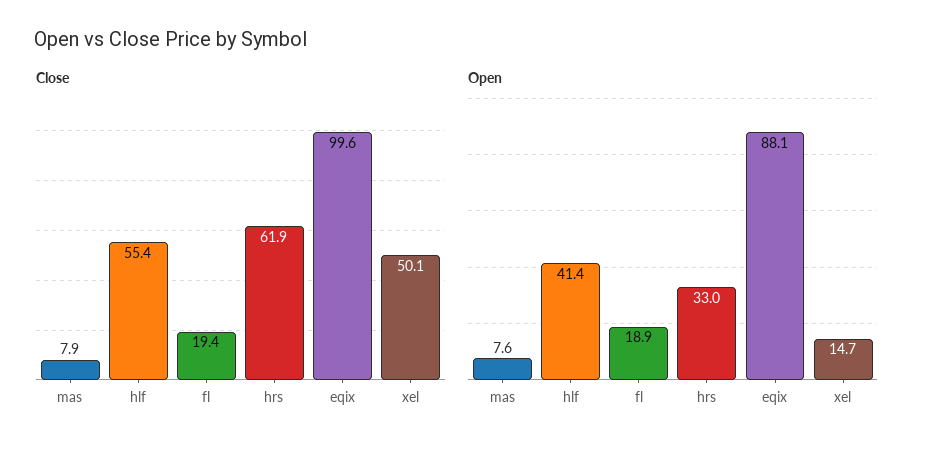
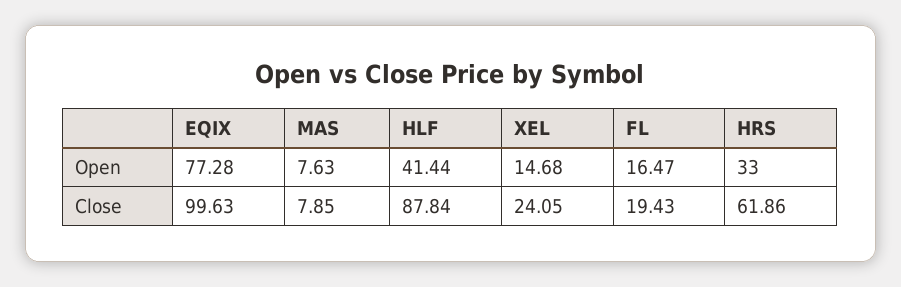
  {
    "Close": {
      "mas": 7.85,
-     "hlf": 55.4,
+     "hlf": 87.84,
      "fl": 19.43,
      "hrs": 61.86,
      "eqix": 99.63,
-     "xel": 50.1
+     "xel": 24.05
    },
    "Open": {
      "mas": 7.63,
      "hlf": 41.44,
-     "fl": 18.9,
+     "fl": 16.47,
      "hrs": 33,
-     "eqix": 88.1,
+     "eqix": 77.28,
      "xel": 14.68
    }
  }

